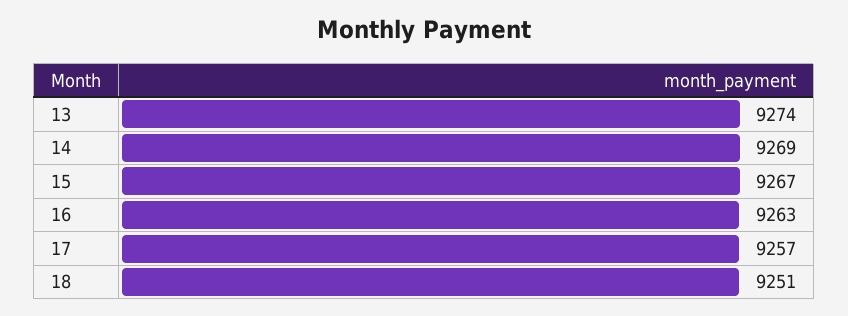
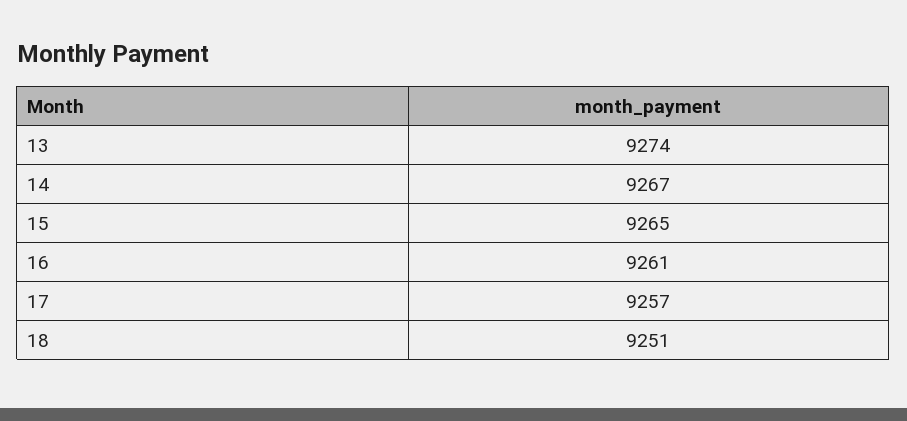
  {
    "13": 9274,
-   "14": 9269,
+   "14": 9267,
-   "15": 9267,
+   "15": 9265,
-   "16": 9263,
+   "16": 9261,
    "17": 9257,
    "18": 9251
  }

